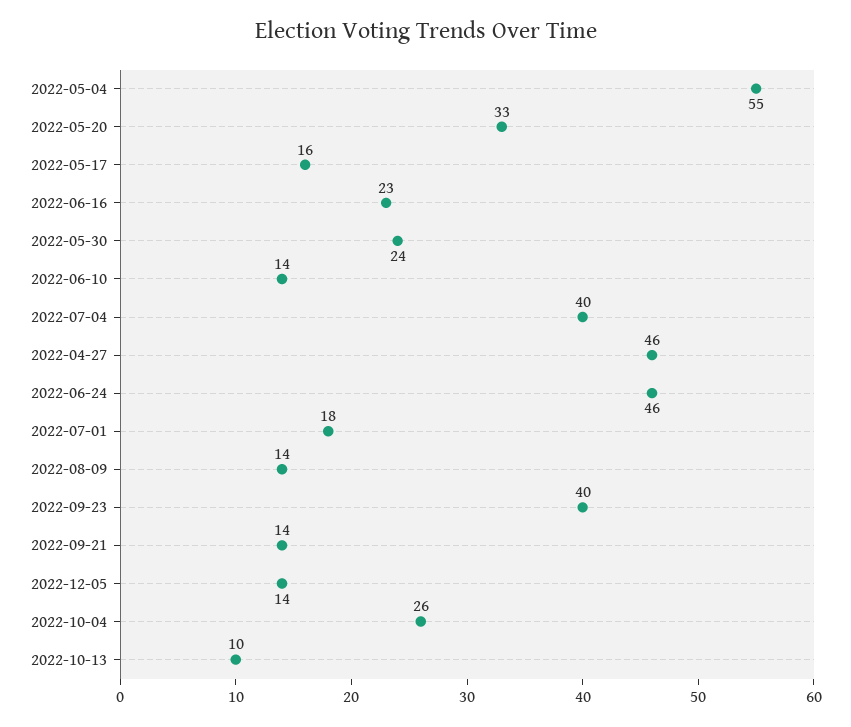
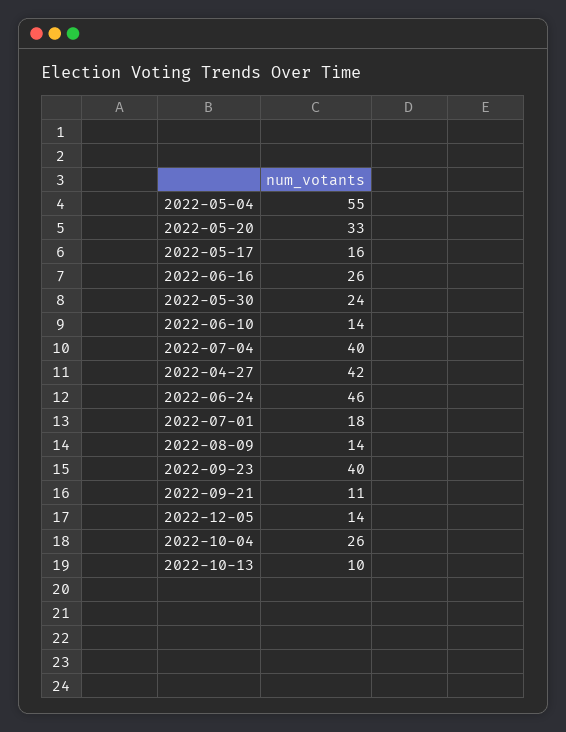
  {
    "2022-05-04": 55,
    "2022-05-20": 33,
    "2022-05-17": 16,
-   "2022-06-16": 23,
+   "2022-06-16": 26,
    "2022-05-30": 24,
    "2022-06-10": 14,
    "2022-07-04": 40,
-   "2022-04-27": 46,
+   "2022-04-27": 42,
    "2022-06-24": 46,
    "2022-07-01": 18,
    "2022-08-09": 14,
    "2022-09-23": 40,
-   "2022-09-21": 14,
+   "2022-09-21": 11,
    "2022-12-05": 14,
    "2022-10-04": 26,
    "2022-10-13": 10
  }

